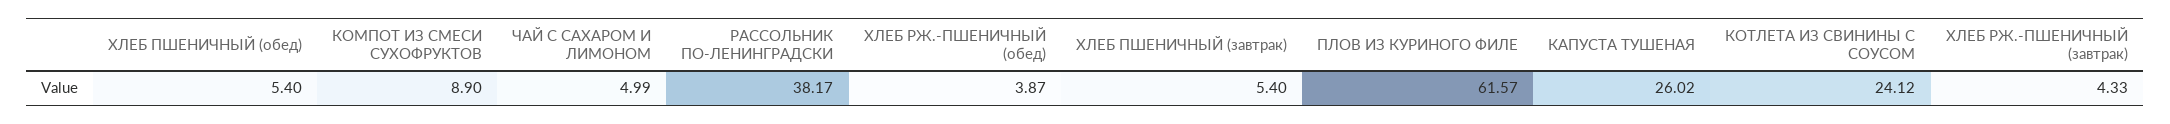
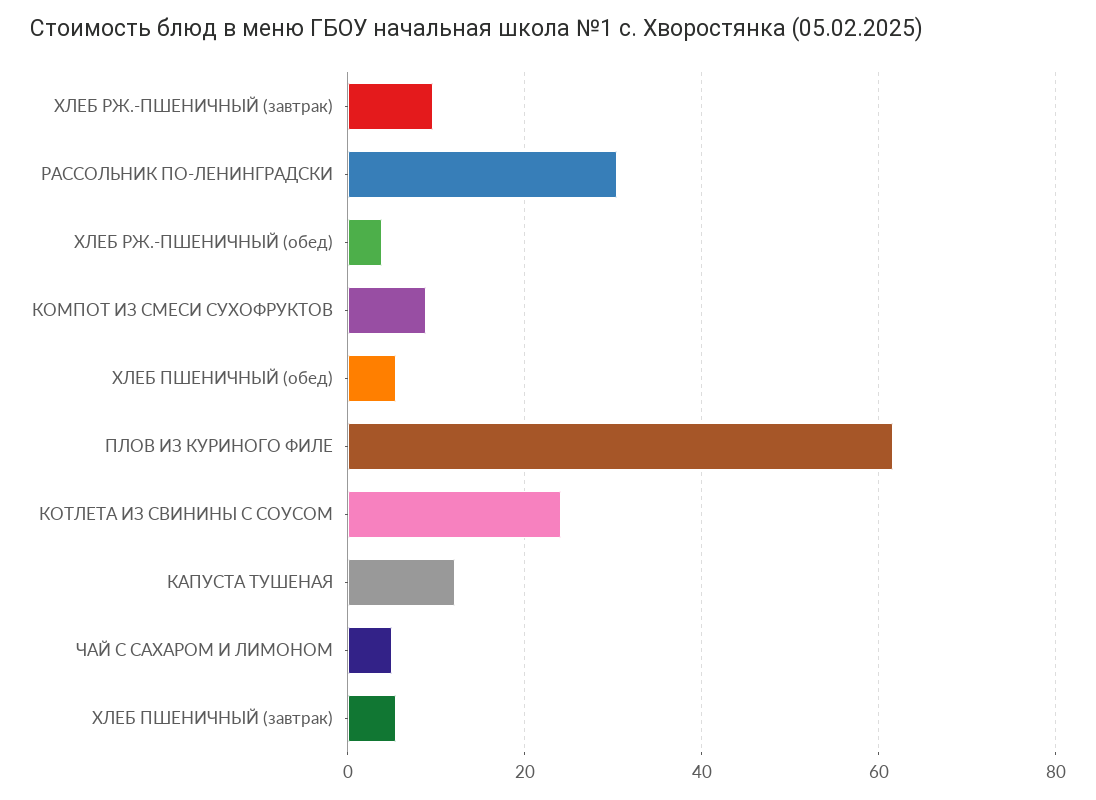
  {
    "ХЛЕБ ПШЕНИЧНЫЙ (обед)": 5.4,
    "КОМПОТ ИЗ СМЕСИ СУХОФРУКТОВ": 8.9,
    "ЧАЙ С САХАРОМ И ЛИМОНОМ": 4.99,
-   "РАССОЛЬНИК ПО-ЛЕНИНГРАДСКИ": 38.17,
+   "РАССОЛЬНИК ПО-ЛЕНИНГРАДСКИ": 30,
    "ХЛЕБ РЖ.-ПШЕНИЧНЫЙ (обед)": 3.87,
    "ХЛЕБ ПШЕНИЧНЫЙ (завтрак)": 5.4,
    "ПЛОВ ИЗ КУРИНОГО ФИЛЕ": 61.57,
-   "КАПУСТА ТУШЕНАЯ": 26.02,
+   "КАПУСТА ТУШЕНАЯ": 12,
    "КОТЛЕТА ИЗ СВИНИНЫ С СОУСОМ": 24.12,
-   "ХЛЕБ РЖ.-ПШЕНИЧНЫЙ (завтрак)": 4.33
+   "ХЛЕБ РЖ.-ПШЕНИЧНЫЙ (завтрак)": 10
  }

